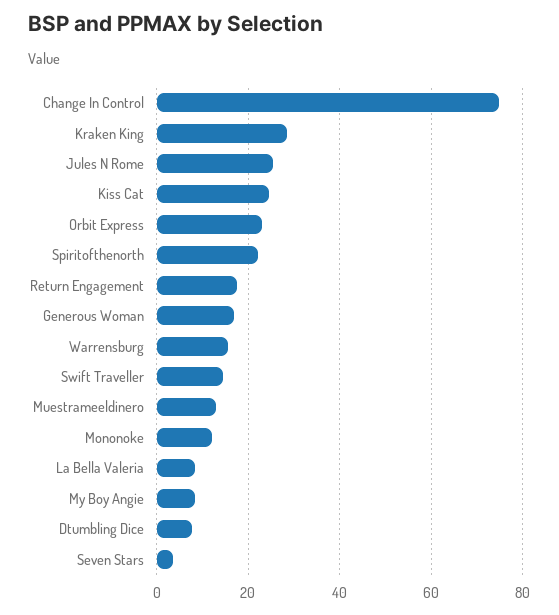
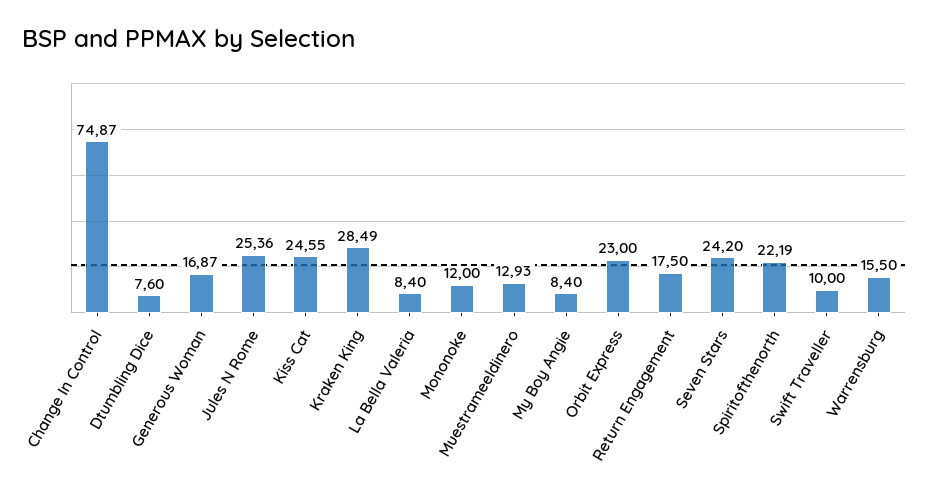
  {
    "Change In Control": 74.87,
    "Kraken King": 28.49,
    "Jules N Rome": 25.36,
    "Kiss Cat": 24.55,
    "Orbit Express": 23,
    "Spiritofthenorth": 22.19,
    "Return Engagement": 17.5,
    "Generous Woman": 16.87,
    "Warrensburg": 15.5,
-   "Swift Traveller": 14,
+   "Swift Traveller": 10,
    "Muestrameeldinero": 12.93,
    "Mononoke": 12,
    "La Bella Valeria": 8.4,
    "My Boy Angie": 8.4,
    "Dtumbling Dice": 7.6,
-   "Seven Stars": 4
+   "Seven Stars": 24.2
  }

